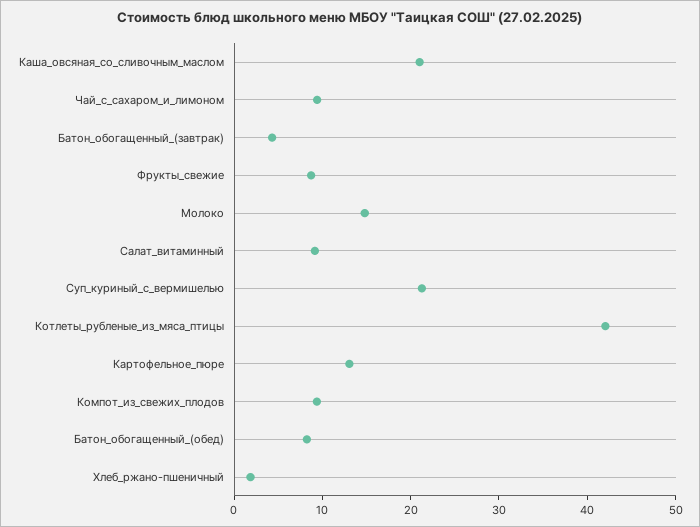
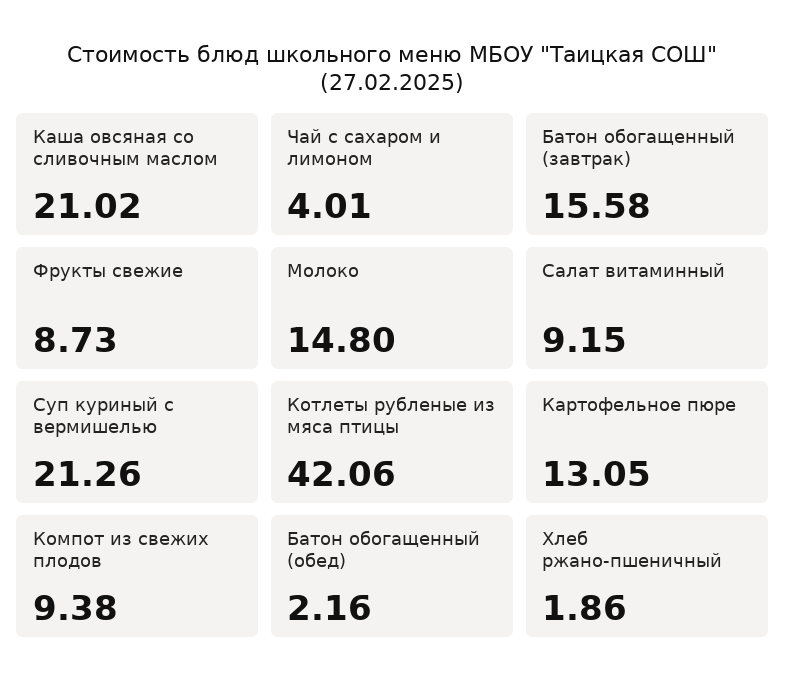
  {
    "Каша_овсяная_со_сливочным_маслом": 21.02,
-   "Чай_с_сахаром_и_лимоном": 10,
+   "Чай_с_сахаром_и_лимоном": 4.01,
-   "Батон_обогащенный_(завтрак)": 4,
+   "Батон_обогащенный_(завтрак)": 15.58,
    "Фрукты_свежие": 8.73,
    "Молоко": 14.8,
    "Салат_витаминный": 9.15,
    "Суп_куриный_с_вермишелью": 21.26,
    "Котлеты_рубленые_из_мяса_птицы": 42.06,
    "Картофельное_пюре": 13.05,
    "Компот_из_свежих_плодов": 9.38,
-   "Батон_обогащенный_(обед)": 8,
+   "Батон_обогащенный_(обед)": 2.16,
    "Хлеб_ржано-пшеничный": 1.86
  }

